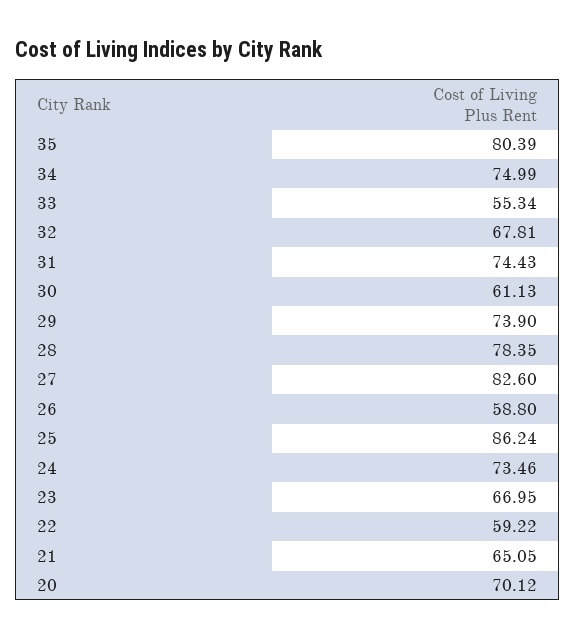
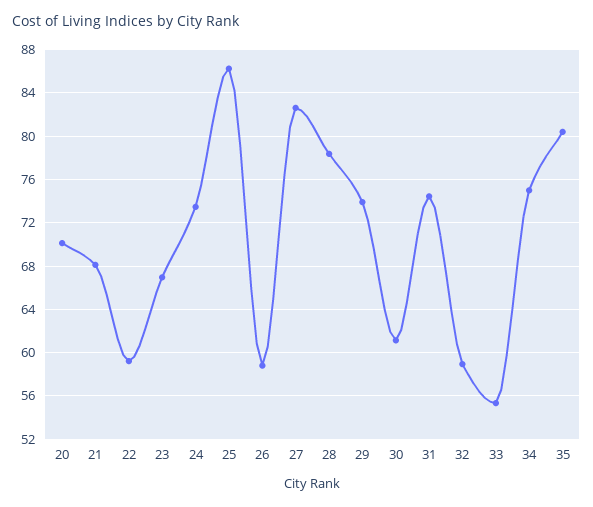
  {
    "35": 80.39,
    "34": 74.99,
    "33": 55.34,
-   "32": 67.81,
+   "32": 59,
    "31": 74.43,
    "30": 61.13,
    "29": 73.9,
    "28": 78.35,
    "27": 82.6,
    "26": 58.8,
    "25": 86.24,
    "24": 73.46,
    "23": 66.95,
    "22": 59.22,
-   "21": 65.05,
+   "21": 68,
    "20": 70.12
  }

